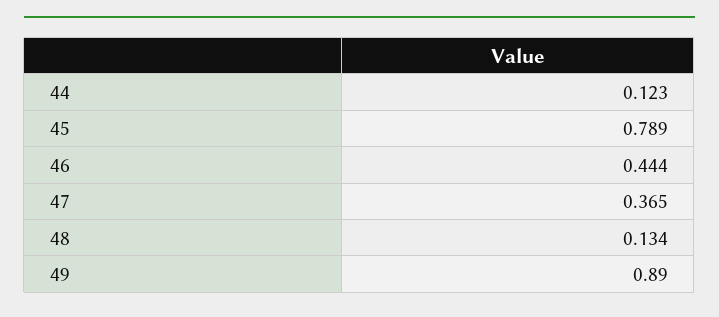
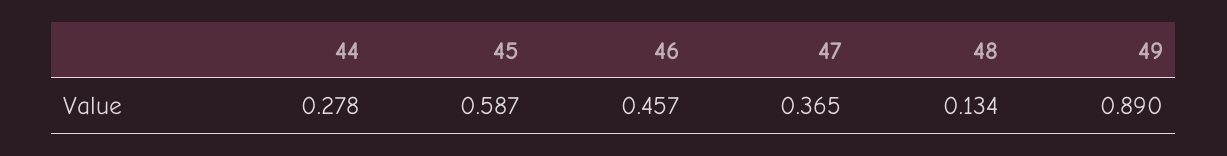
  {
-   "44": 0.123,
+   "44": 0.278,
-   "45": 0.789,
+   "45": 0.587,
-   "46": 0.444,
+   "46": 0.457,
    "47": 0.365,
    "48": 0.134,
    "49": 0.89
  }

